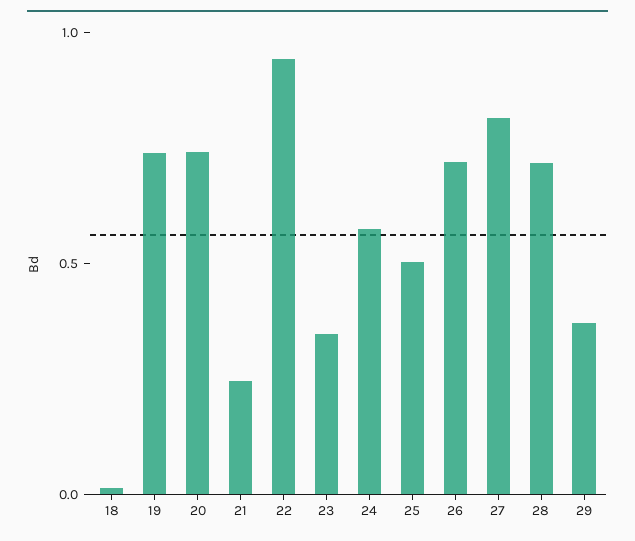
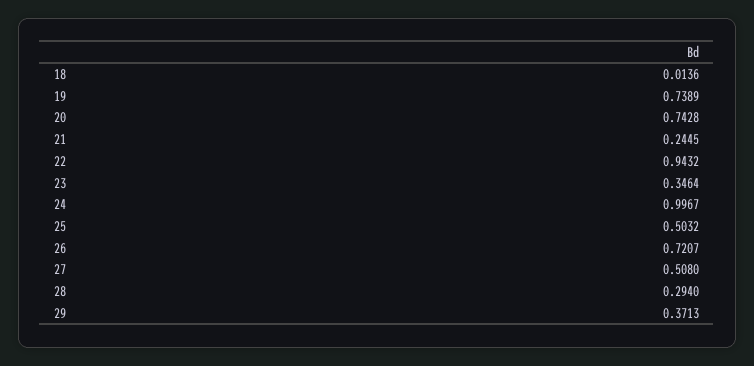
  {
    "18": 0.0136,
    "19": 0.7389,
    "20": 0.7428,
    "21": 0.2445,
    "22": 0.9432,
    "23": 0.3464,
-   "24": 0.6,
+   "24": 0.9967,
    "25": 0.5032,
    "26": 0.7207,
-   "27": 0.8,
+   "27": 0.508,
-   "28": 0.7,
+   "28": 0.294,
    "29": 0.3713
  }

